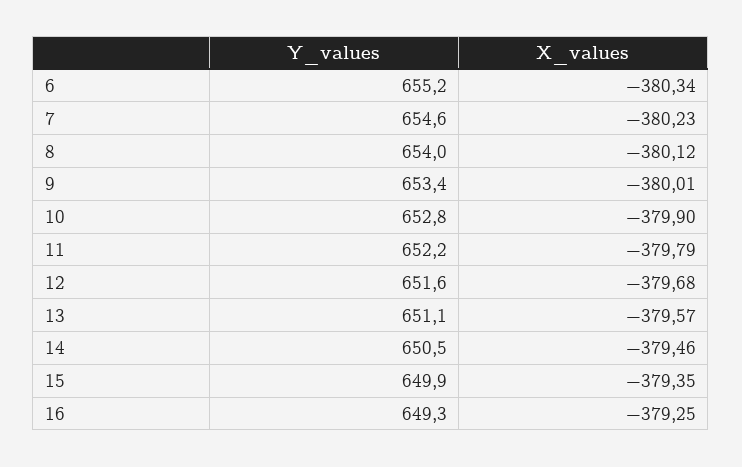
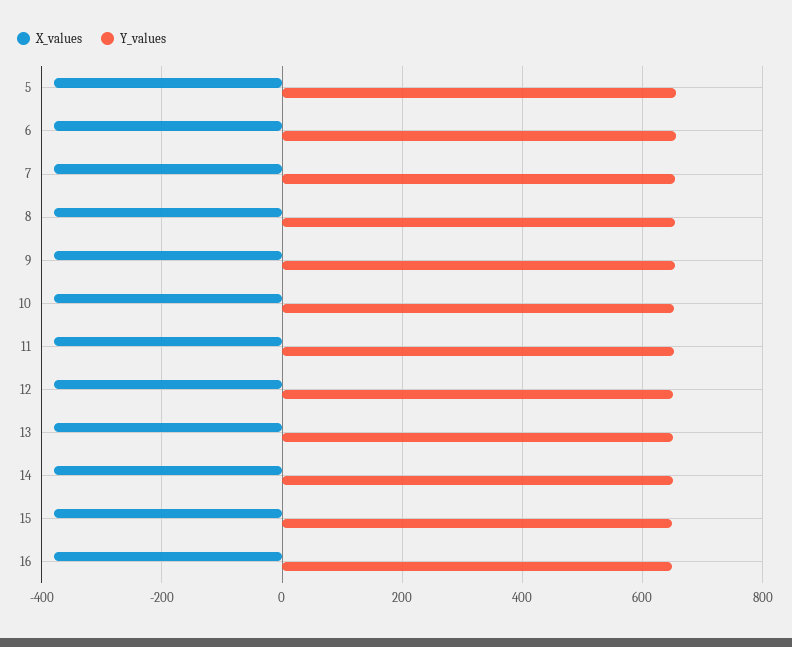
  {
    "Y_values": {
      "6": 655.2,
      "7": 654.6,
      "8": 654,
      "9": 653.4,
      "10": 652.8,
      "11": 652.2,
      "12": 651.6,
      "13": 651.1,
      "14": 650.5,
      "15": 649.9,
-     "16": 649.3
+     "16": 649.3,
+     "5": 660
    },
    "X_values": {
      "6": -380.34,
      "7": -380.23,
      "8": -380.12,
      "9": -380.01,
      "10": -379.9,
      "11": -379.79,
      "12": -379.68,
      "13": -379.57,
      "14": -379.46,
      "15": -379.35,
-     "16": -379.25
+     "16": -379.25,
+     "5": -380
    }
  }

